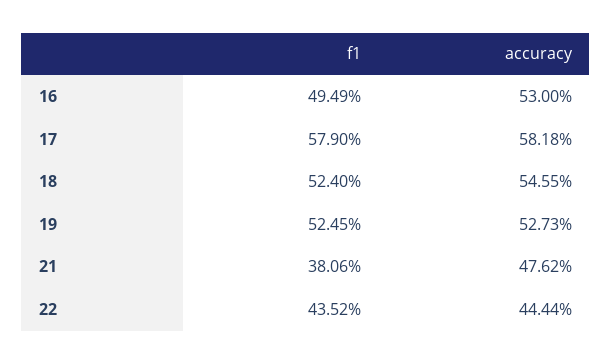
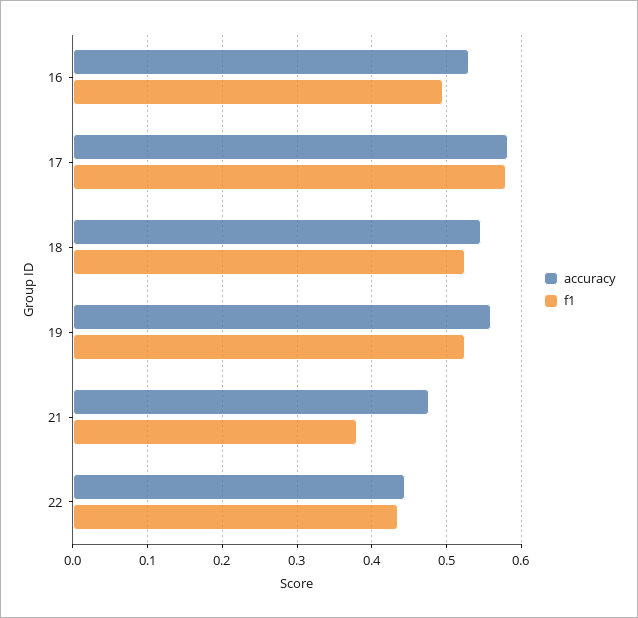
  {
    "f1": {
      "16": 0.4949,
      "17": 0.579,
      "18": 0.524,
      "19": 0.5245,
      "21": 0.3806,
      "22": 0.4352
    },
    "accuracy": {
      "16": 0.53,
      "17": 0.5818,
      "18": 0.5455,
-     "19": 0.5273,
+     "19": 0.56,
      "21": 0.4762,
      "22": 0.4444
    }
  }

